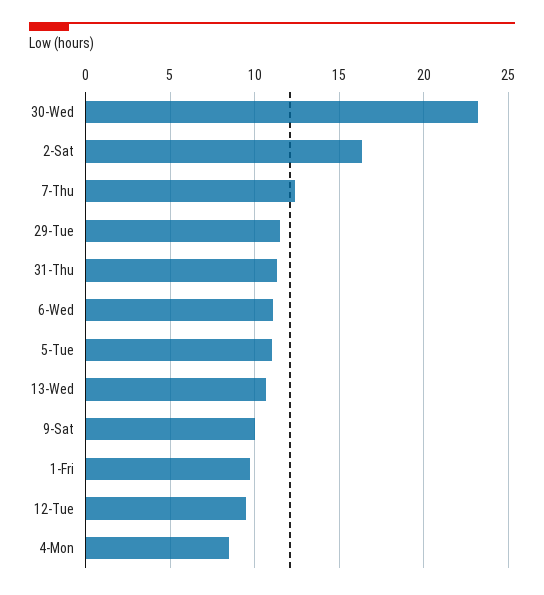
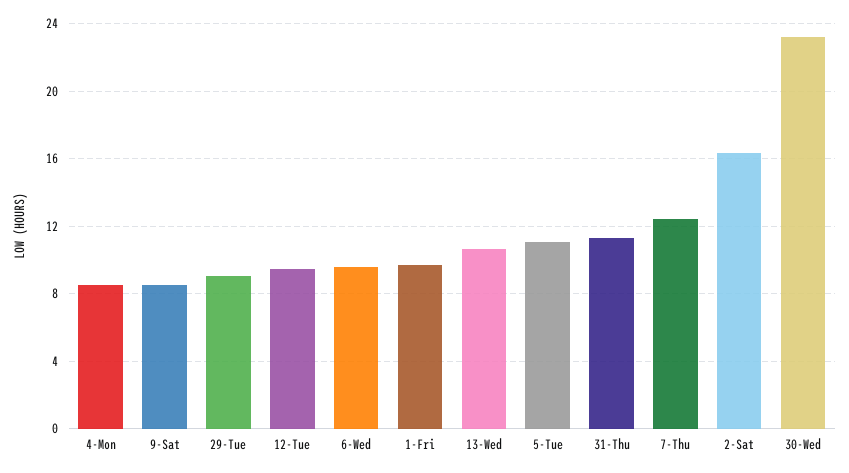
  {
    "30-Wed": 23,
    "2-Sat": 16.5,
    "7-Thu": 12.5,
-   "29-Tue": 11.5,
+   "29-Tue": 9,
    "31-Thu": 11.5,
-   "6-Wed": 11,
+   "6-Wed": 9.5,
    "5-Tue": 11,
    "13-Wed": 10.5,
-   "9-Sat": 10,
+   "9-Sat": 8.5,
    "1-Fri": 9.5,
    "12-Tue": 9.5,
    "4-Mon": 8.5
  }

